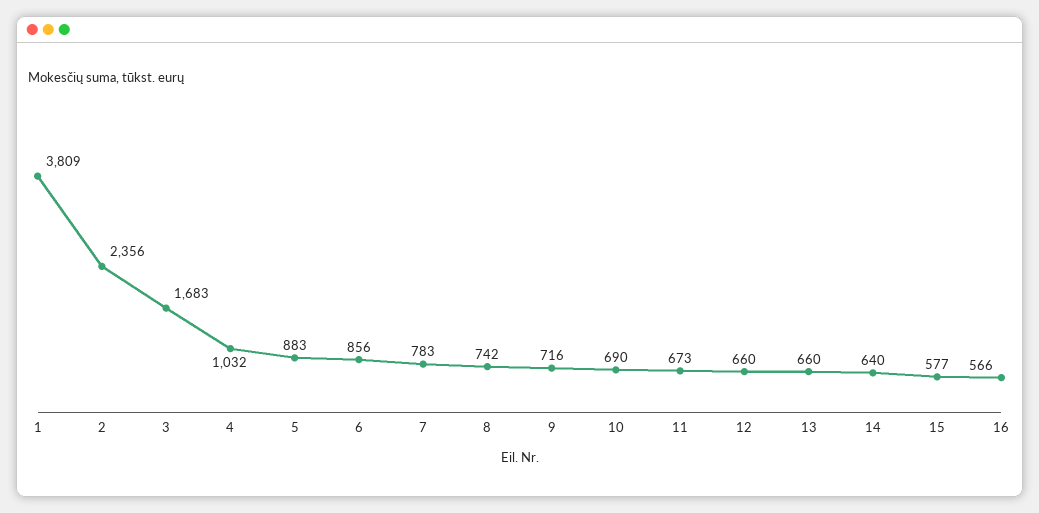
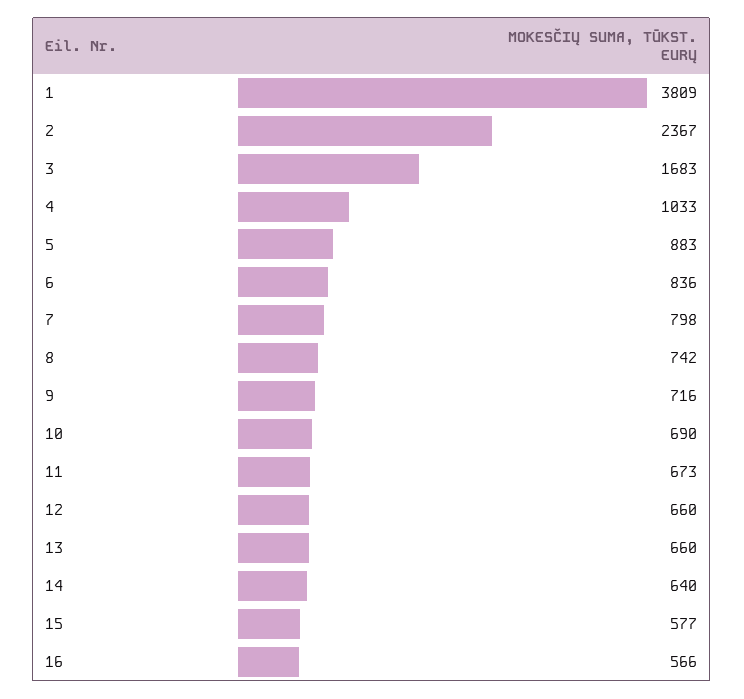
  {
    "1": 3809,
-   "2": 2356,
+   "2": 2367,
    "3": 1683,
-   "4": 1032,
+   "4": 1033,
    "5": 883,
-   "6": 856,
+   "6": 836,
-   "7": 783,
+   "7": 798,
    "8": 742,
    "9": 716,
    "10": 690,
    "11": 673,
    "12": 660,
    "13": 660,
    "14": 640,
    "15": 577,
    "16": 566
  }

